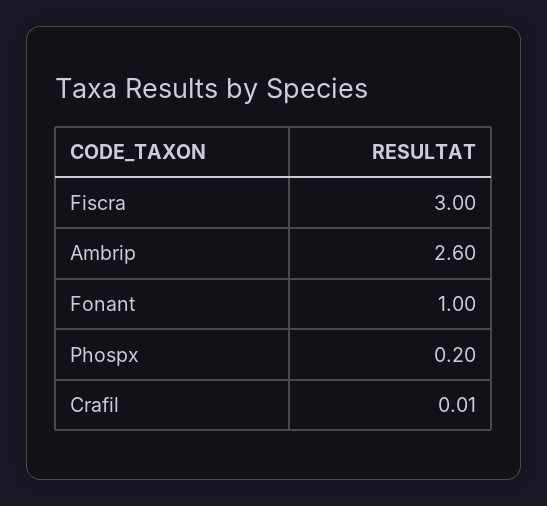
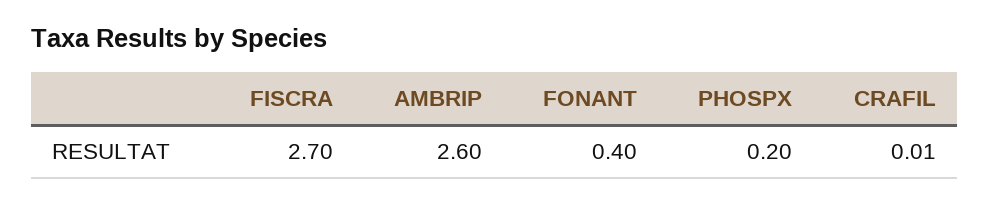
  {
-   "Fiscra": 3,
+   "Fiscra": 2.7,
    "Ambrip": 2.6,
-   "Fonant": 1,
+   "Fonant": 0.4,
    "Phospx": 0.2,
    "Crafil": 0.01
  }

